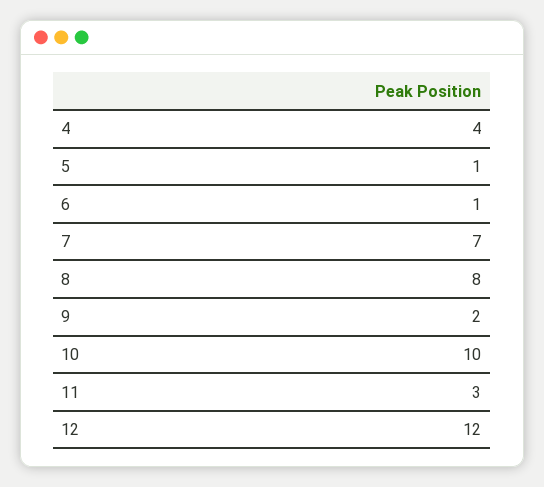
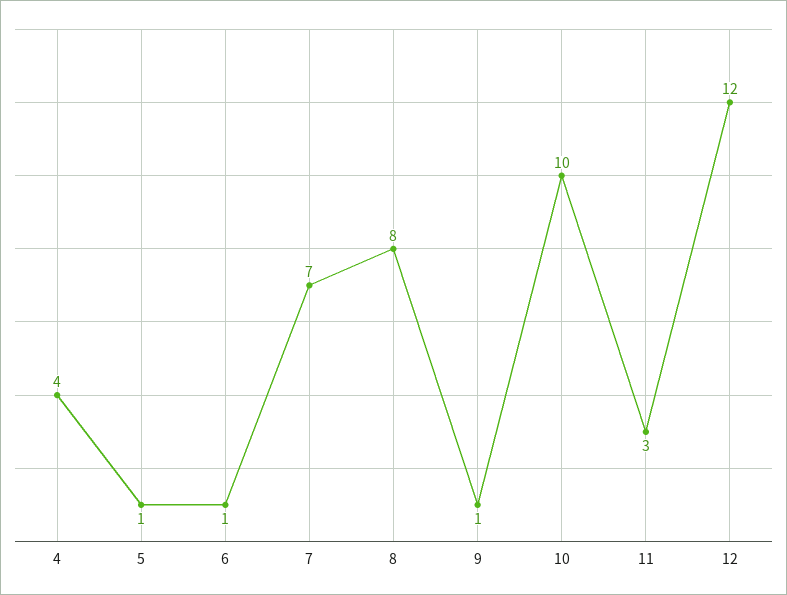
  {
    "4": 4,
    "5": 1,
    "6": 1,
    "7": 7,
    "8": 8,
-   "9": 2,
+   "9": 1,
    "10": 10,
    "11": 3,
    "12": 12
  }

